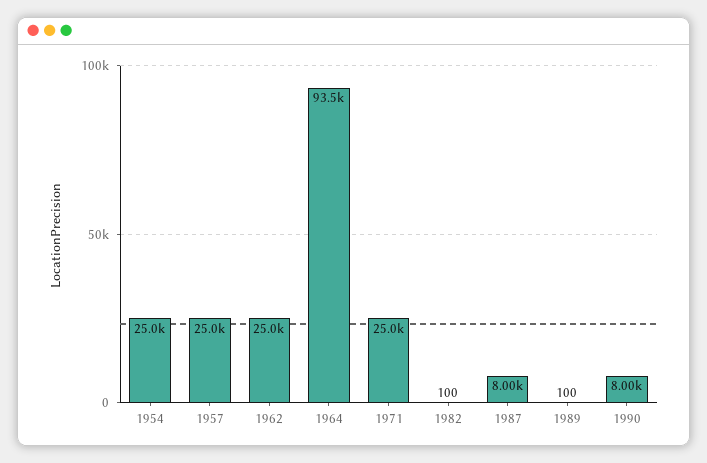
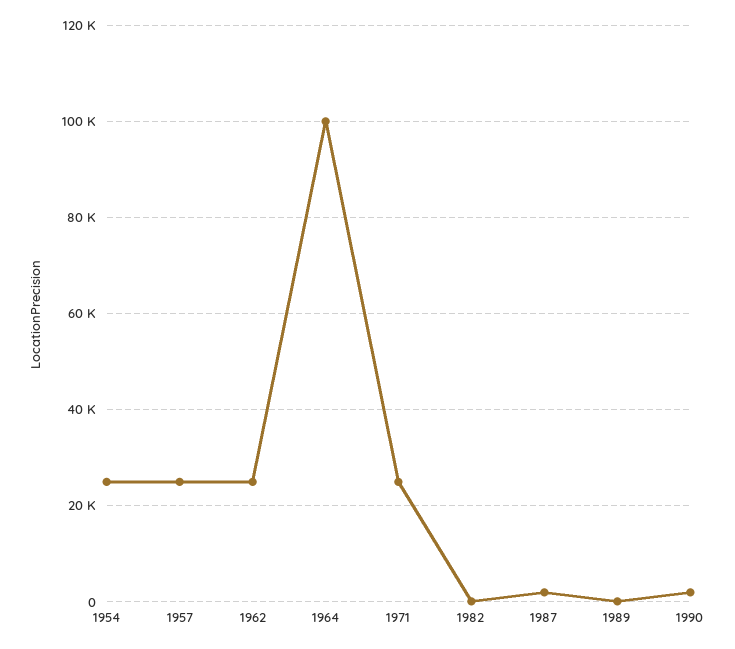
  {
    "1954": 25000,
    "1957": 25000,
    "1962": 25000,
-   "1964": 93500,
+   "1964": 100000,
    "1971": 25000,
    "1982": 100,
-   "1987": 8000,
+   "1987": 2000,
    "1989": 100,
-   "1990": 8000
+   "1990": 2000
  }

